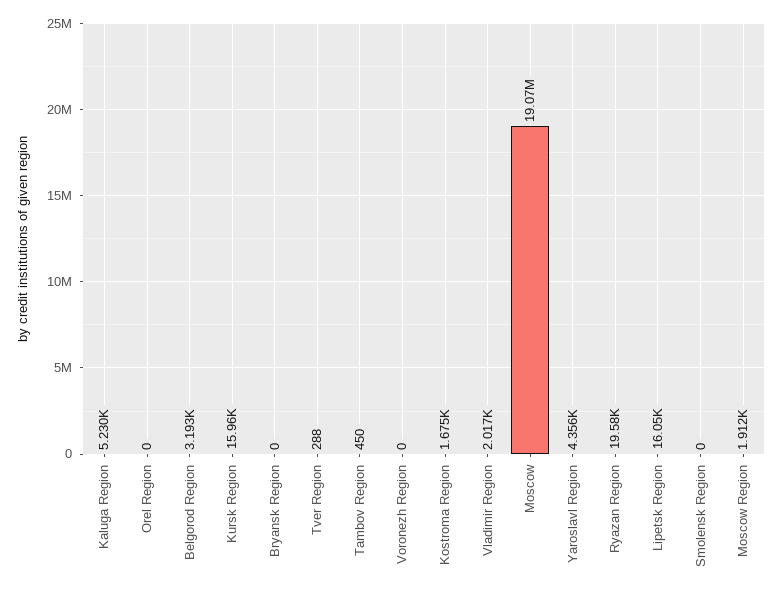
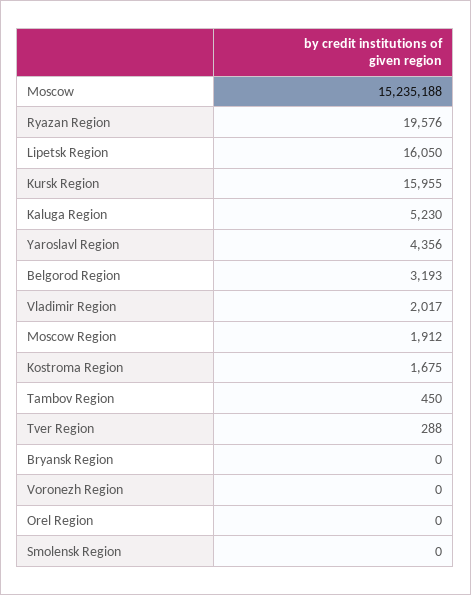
  {
    "Kaluga Region": 5230,
    "Orel Region": 0,
    "Belgorod Region": 3193,
    "Kursk Region": 15955,
    "Bryansk Region": 0,
    "Tver Region": 288,
    "Tambov Region": 450,
    "Voronezh Region": 0,
    "Kostroma Region": 1675,
    "Vladimir Region": 2017,
-   "Moscow": 19070000,
+   "Moscow": 15235188,
    "Yaroslavl Region": 4356,
    "Ryazan Region": 19576,
    "Lipetsk Region": 16050,
    "Smolensk Region": 0,
    "Moscow Region": 1912
  }

